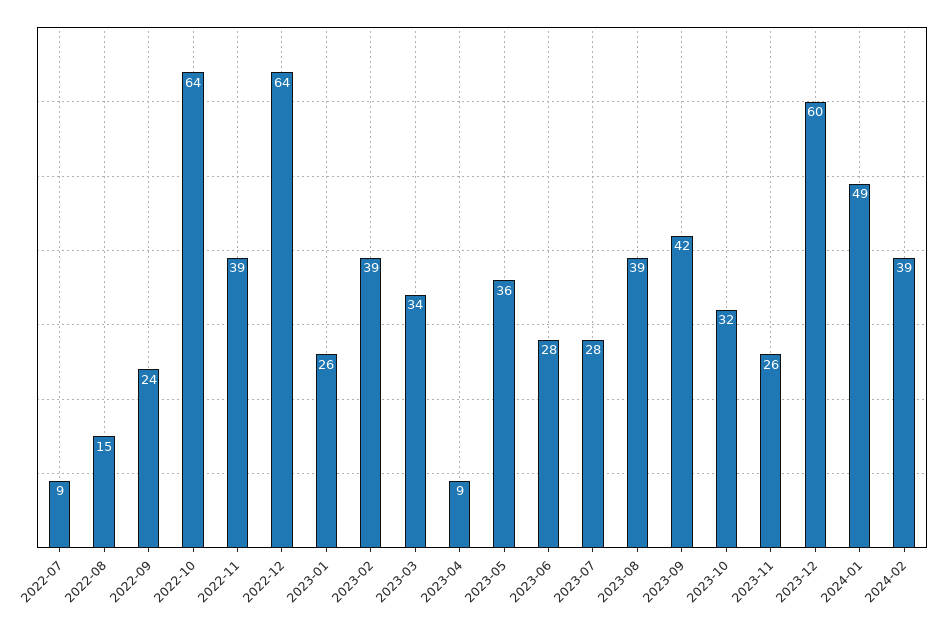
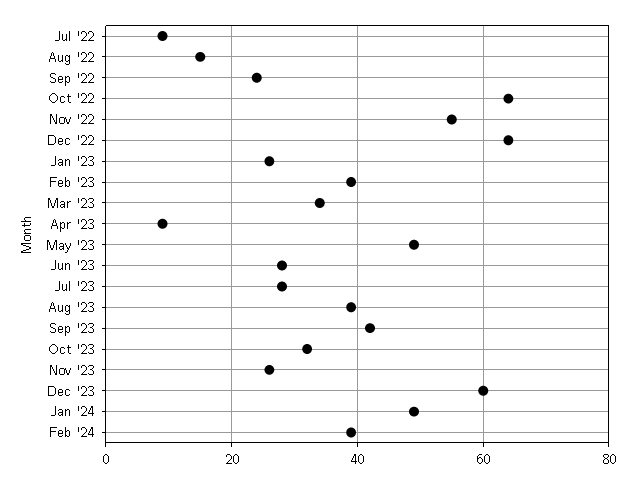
  {
    "2022-07": 9,
    "2022-08": 15,
    "2022-09": 24,
    "2022-10": 64,
-   "2022-11": 39,
+   "2022-11": 55,
    "2022-12": 64,
    "2023-01": 26,
    "2023-02": 39,
    "2023-03": 34,
    "2023-04": 9,
-   "2023-05": 36,
+   "2023-05": 50,
    "2023-06": 28,
    "2023-07": 28,
    "2023-08": 39,
    "2023-09": 42,
    "2023-10": 32,
    "2023-11": 26,
    "2023-12": 60,
    "2024-01": 49,
    "2024-02": 39
  }

